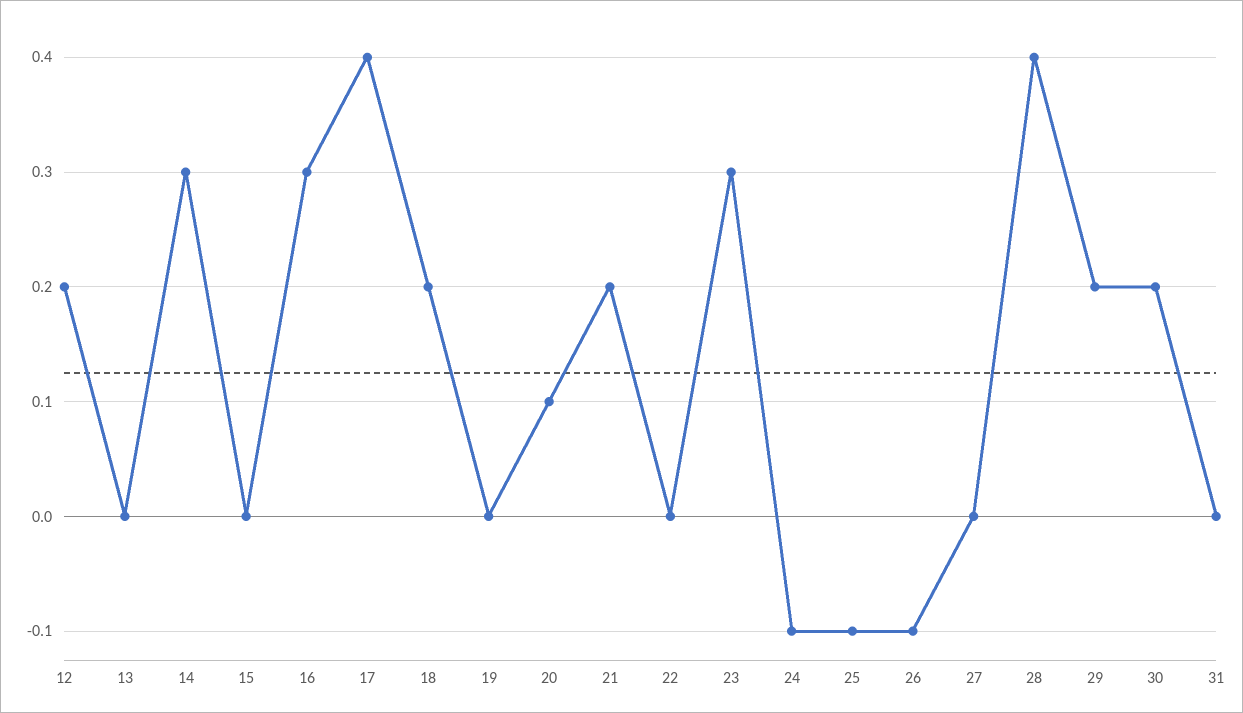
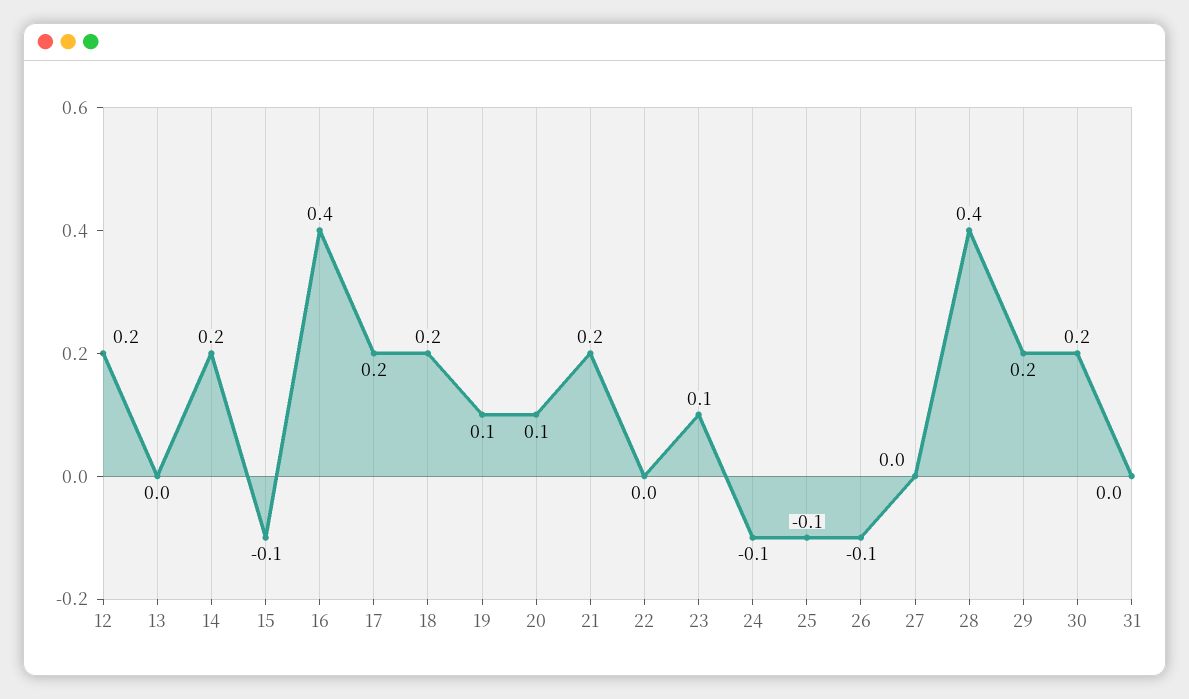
  {
    "12": 0.2,
    "13": 0,
-   "14": 0.3,
+   "14": 0.2,
-   "15": 0,
+   "15": -0.1,
-   "16": 0.3,
+   "16": 0.4,
-   "17": 0.4,
+   "17": 0.2,
    "18": 0.2,
-   "19": 0,
+   "19": 0.1,
    "20": 0.1,
    "21": 0.2,
    "22": 0,
-   "23": 0.3,
+   "23": 0.1,
    "24": -0.1,
    "25": -0.1,
    "26": -0.1,
    "27": 0,
    "28": 0.4,
    "29": 0.2,
    "30": 0.2,
    "31": 0
  }

